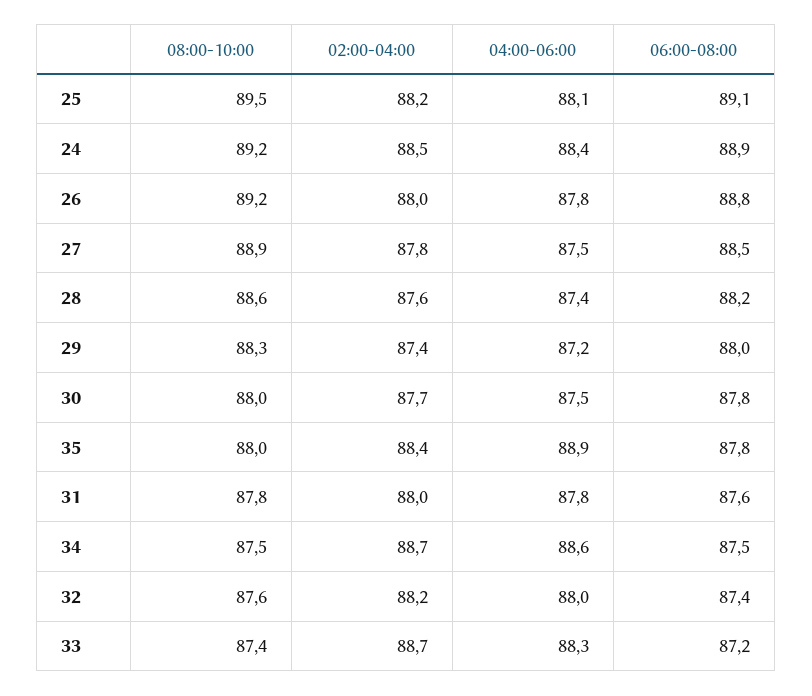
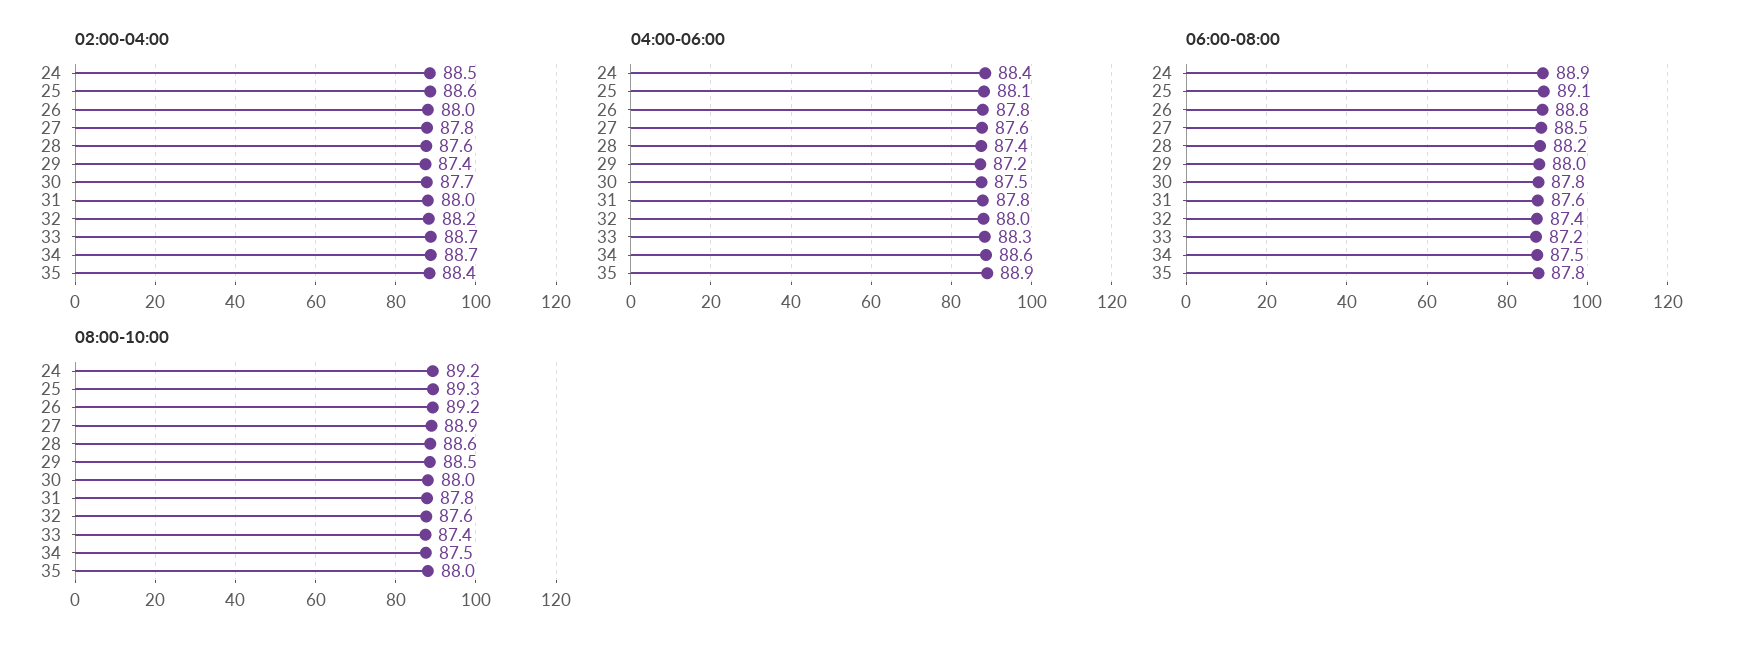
  {
    "08:00-10:00": {
-     "25": 89.5,
+     "25": 89.3,
      "24": 89.2,
      "26": 89.2,
      "27": 88.9,
      "28": 88.6,
-     "29": 88.3,
+     "29": 88.5,
      "30": 88,
      "35": 88,
      "31": 87.8,
      "34": 87.5,
      "32": 87.6,
      "33": 87.4
    },
    "02:00-04:00": {
-     "25": 88.2,
+     "25": 88.6,
      "24": 88.5,
      "26": 88,
      "27": 87.8,
      "28": 87.6,
      "29": 87.4,
      "30": 87.7,
      "35": 88.4,
      "31": 88,
      "34": 88.7,
      "32": 88.2,
      "33": 88.7
    },
    "04:00-06:00": {
      "25": 88.1,
      "24": 88.4,
      "26": 87.8,
-     "27": 87.5,
+     "27": 87.6,
      "28": 87.4,
      "29": 87.2,
      "30": 87.5,
      "35": 88.9,
      "31": 87.8,
      "34": 88.6,
      "32": 88,
      "33": 88.3
    },
    "06:00-08:00": {
      "25": 89.1,
      "24": 88.9,
      "26": 88.8,
      "27": 88.5,
      "28": 88.2,
      "29": 88,
      "30": 87.8,
      "35": 87.8,
      "31": 87.6,
      "34": 87.5,
      "32": 87.4,
      "33": 87.2
    }
  }

